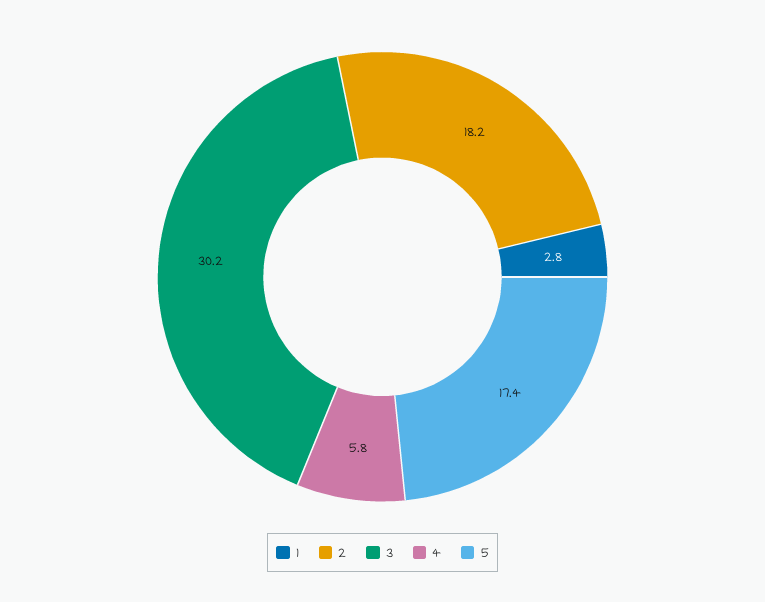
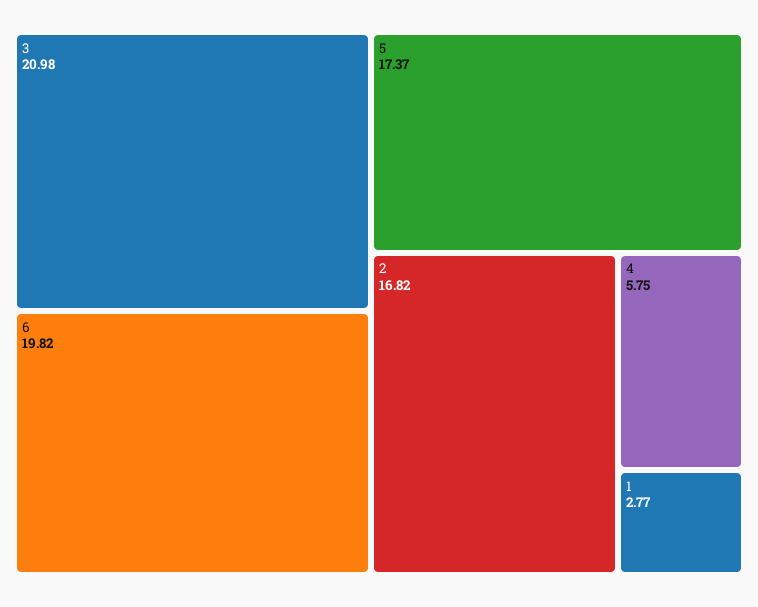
  {
    "1": 2.77,
-   "2": 18.2,
+   "2": 16.82,
-   "3": 30.2,
+   "3": 20.98,
    "4": 5.75,
-   "5": 17.37
+   "5": 17.37,
+   "6": 19.82
  }

